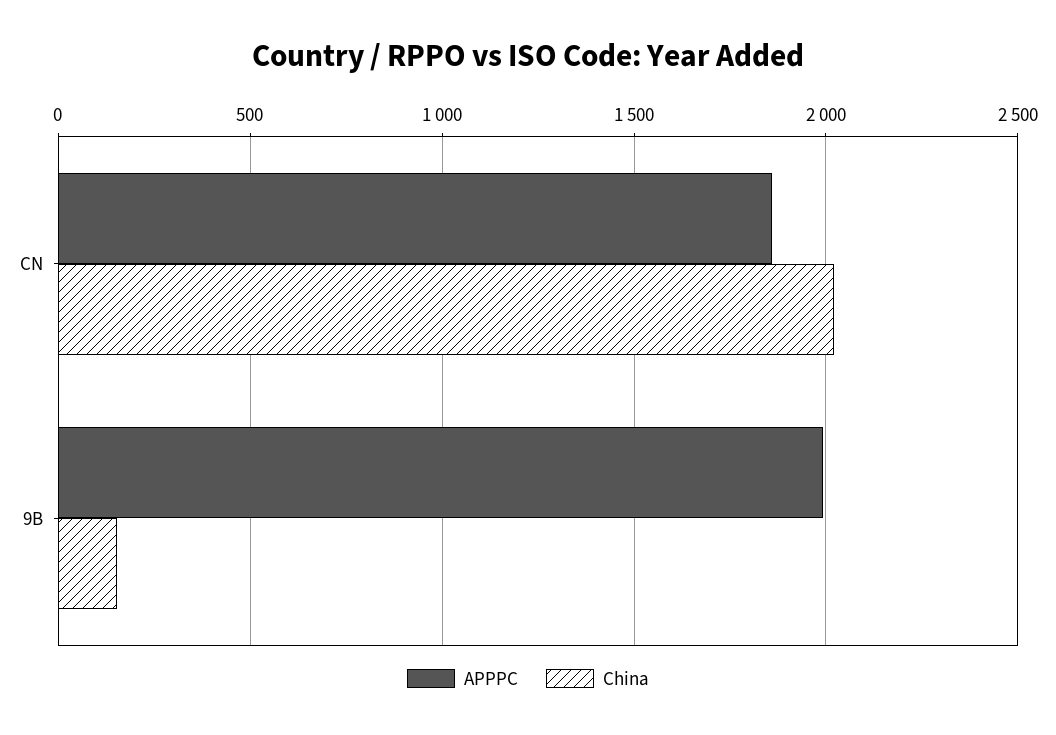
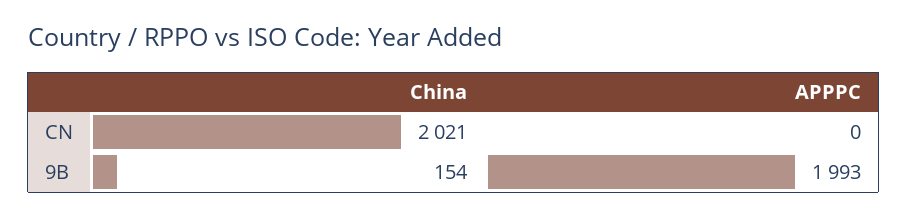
  {
    "APPPC": {
-     "CN": 1850,
+     "CN": 0,
      "9B": 1993
    },
    "China": {
      "CN": 2021,
      "9B": 154
    }
  }

